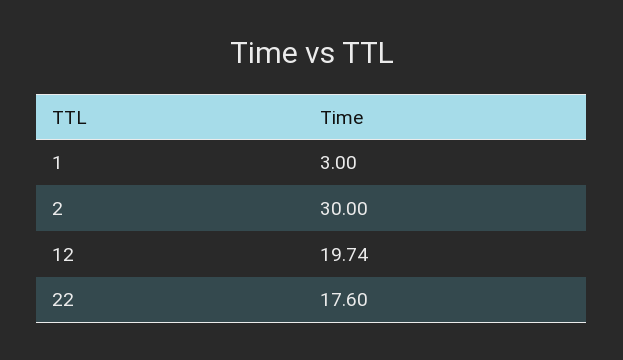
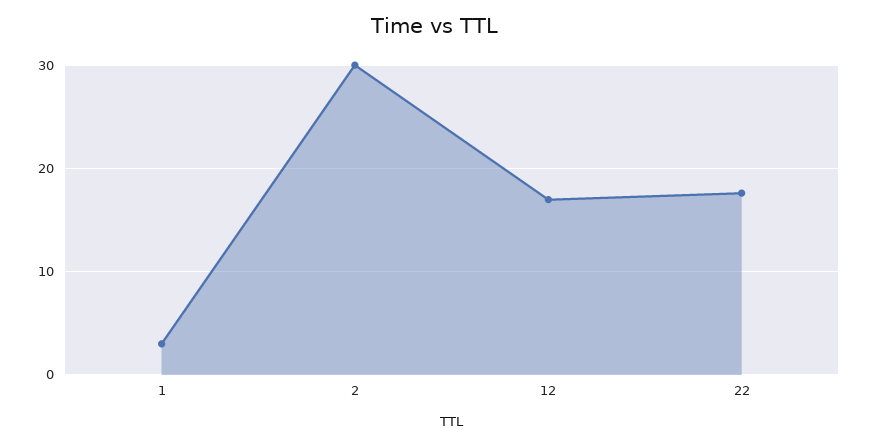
  {
    "1": 3,
    "2": 30,
-   "12": 19.74,
+   "12": 17,
    "22": 17.6
  }

